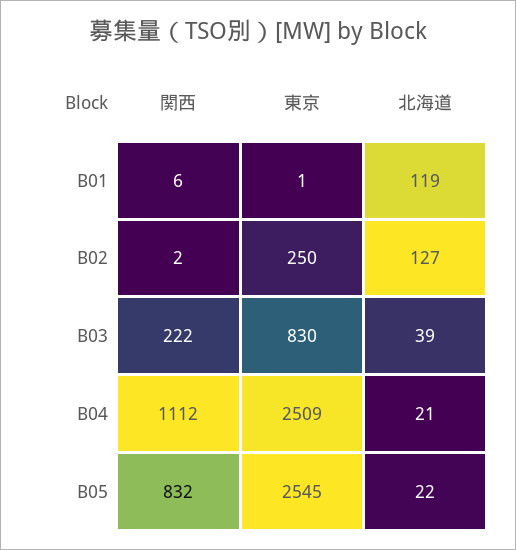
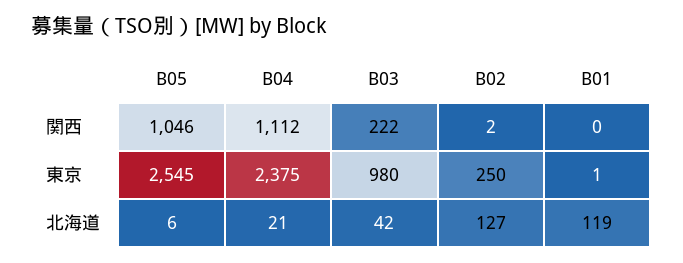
  {
    "関西": {
-     "B01": 6,
+     "B01": 0,
      "B02": 2,
      "B03": 222,
      "B04": 1112,
-     "B05": 832
+     "B05": 1046
    },
    "東京": {
      "B01": 1,
      "B02": 250,
-     "B03": 830,
+     "B03": 980,
-     "B04": 2509,
+     "B04": 2375,
      "B05": 2545
    },
    "北海道": {
      "B01": 119,
      "B02": 127,
-     "B03": 39,
+     "B03": 42,
      "B04": 21,
-     "B05": 22
+     "B05": 6
    }
  }

